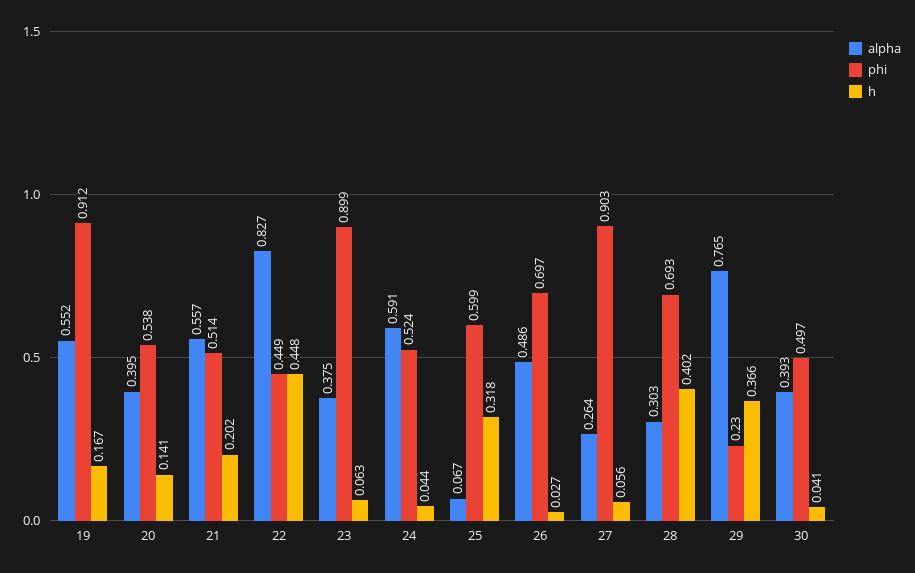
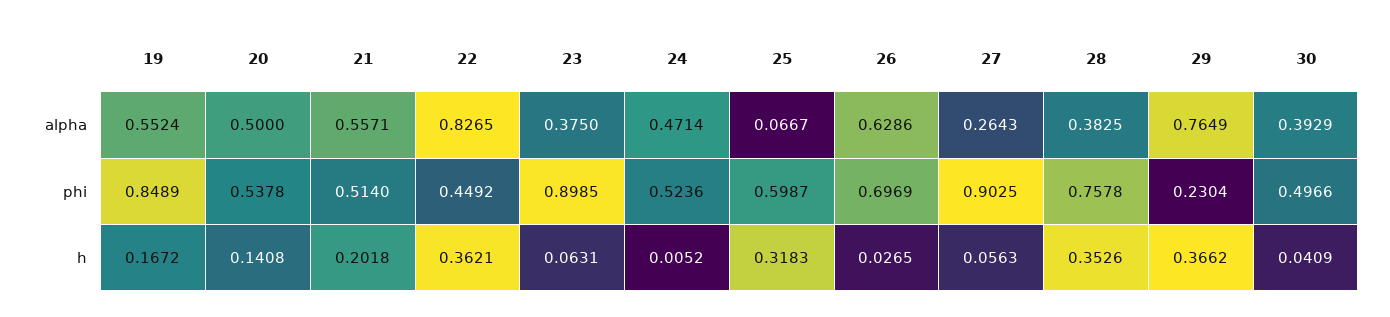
  {
    "alpha": {
      "19": 0.5524,
-     "20": 0.395,
+     "20": 0.5,
      "21": 0.5571,
      "22": 0.8265,
      "23": 0.375,
-     "24": 0.591,
+     "24": 0.4714,
      "25": 0.0667,
-     "26": 0.486,
+     "26": 0.6286,
      "27": 0.2643,
-     "28": 0.303,
+     "28": 0.3825,
      "29": 0.7649,
      "30": 0.3929
    },
    "phi": {
-     "19": 0.912,
+     "19": 0.8489,
      "20": 0.5378,
      "21": 0.514,
      "22": 0.4492,
      "23": 0.8985,
      "24": 0.5236,
      "25": 0.5987,
      "26": 0.6969,
      "27": 0.9025,
-     "28": 0.693,
+     "28": 0.7578,
      "29": 0.2304,
      "30": 0.4966
    },
    "h": {
      "19": 0.1672,
      "20": 0.1408,
      "21": 0.2018,
-     "22": 0.448,
+     "22": 0.3621,
      "23": 0.0631,
-     "24": 0.044,
+     "24": 0.0052,
      "25": 0.3183,
      "26": 0.0265,
      "27": 0.0563,
-     "28": 0.402,
+     "28": 0.3526,
      "29": 0.3662,
      "30": 0.0409
    }
  }

